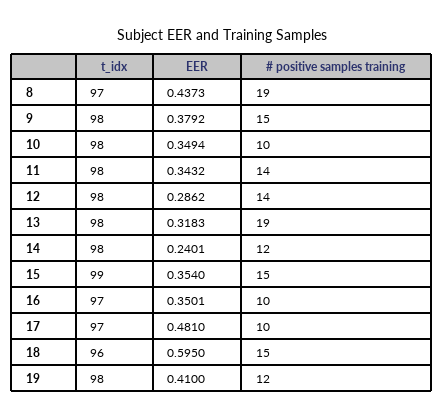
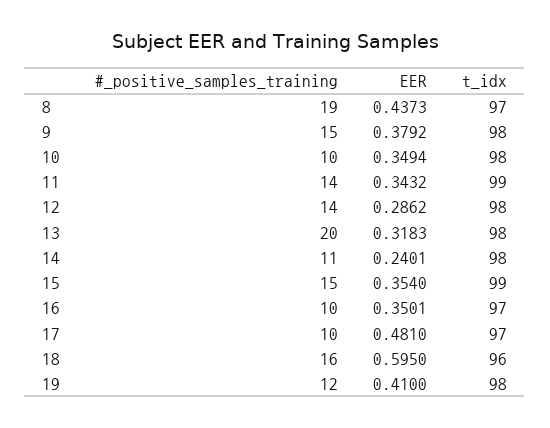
  {
    "t_idx": {
      "8": 97,
      "9": 98,
      "10": 98,
-     "11": 98,
+     "11": 99,
      "12": 98,
      "13": 98,
      "14": 98,
      "15": 99,
      "16": 97,
      "17": 97,
      "18": 96,
      "19": 98
    },
    "EER": {
      "8": 0.4373,
      "9": 0.3792,
      "10": 0.3494,
      "11": 0.3432,
      "12": 0.2862,
      "13": 0.3183,
      "14": 0.2401,
      "15": 0.354,
      "16": 0.3501,
      "17": 0.481,
      "18": 0.595,
      "19": 0.41
    },
    "# positive samples training": {
      "8": 19,
      "9": 15,
      "10": 10,
      "11": 14,
      "12": 14,
-     "13": 19,
+     "13": 20,
-     "14": 12,
+     "14": 11,
      "15": 15,
      "16": 10,
      "17": 10,
-     "18": 15,
+     "18": 16,
      "19": 12
    }
  }

